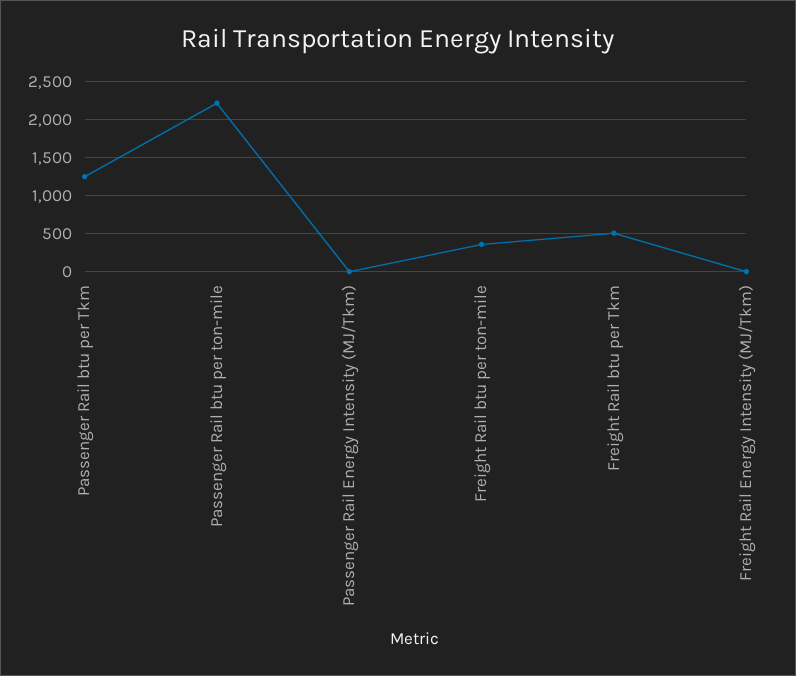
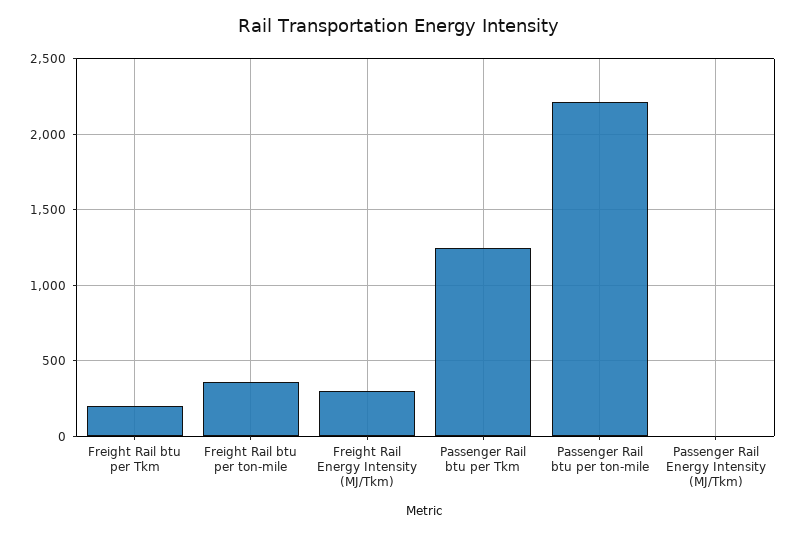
  {
    "Passenger Rail btu per Tkm": 1250,
    "Passenger Rail btu per ton-mile": 2200,
    "Passenger Rail Energy Intensity (MJ/Tkm)": 0,
    "Freight Rail btu per ton-mile": 350,
-   "Freight Rail btu per Tkm": 500,
+   "Freight Rail btu per Tkm": 200,
-   "Freight Rail Energy Intensity (MJ/Tkm)": 0
+   "Freight Rail Energy Intensity (MJ/Tkm)": 300
  }

